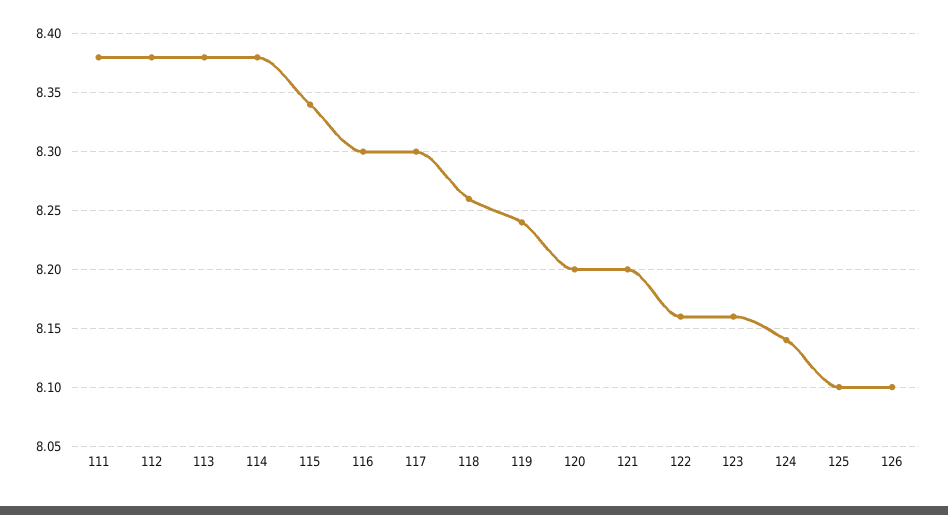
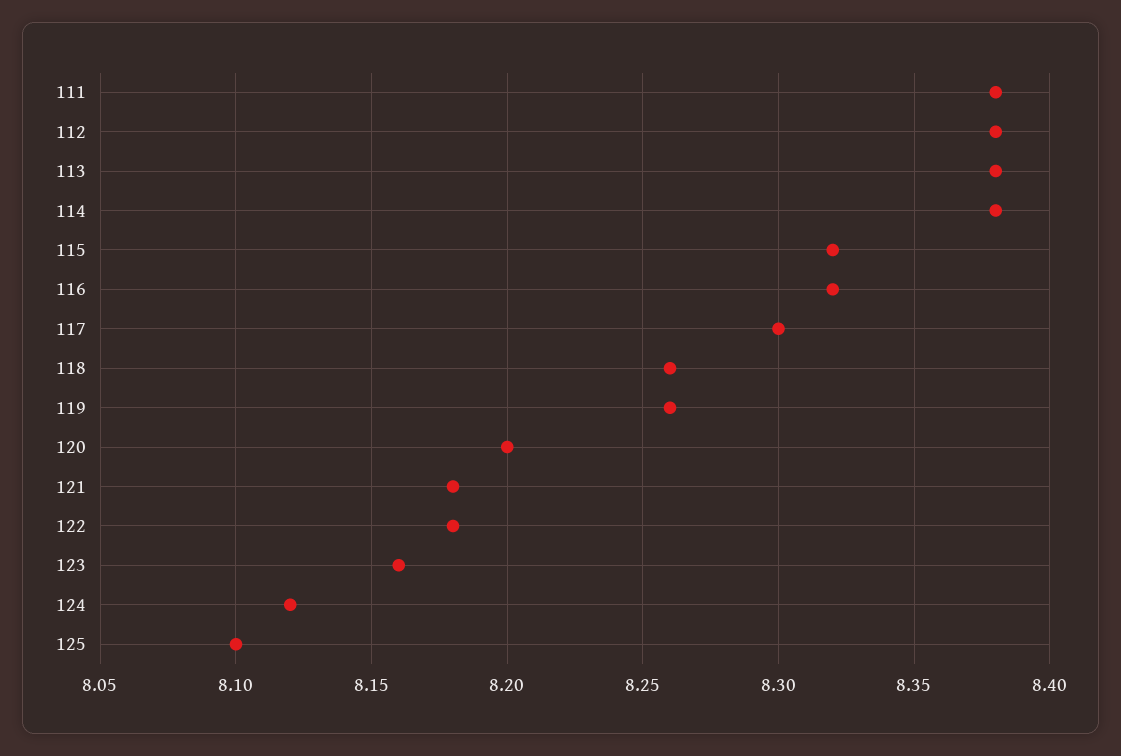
  {
    "111": 8.38,
    "112": 8.38,
    "113": 8.38,
    "114": 8.38,
-   "115": 8.34,
+   "115": 8.32,
-   "116": 8.3,
+   "116": 8.32,
    "117": 8.3,
    "118": 8.26,
-   "119": 8.24,
+   "119": 8.26,
    "120": 8.2,
-   "121": 8.2,
+   "121": 8.18,
-   "122": 8.16,
+   "122": 8.18,
    "123": 8.16,
-   "124": 8.14,
+   "124": 8.12,
-   "125": 8.1,
+   "125": 8.1
-   "126": 8.1
  }

